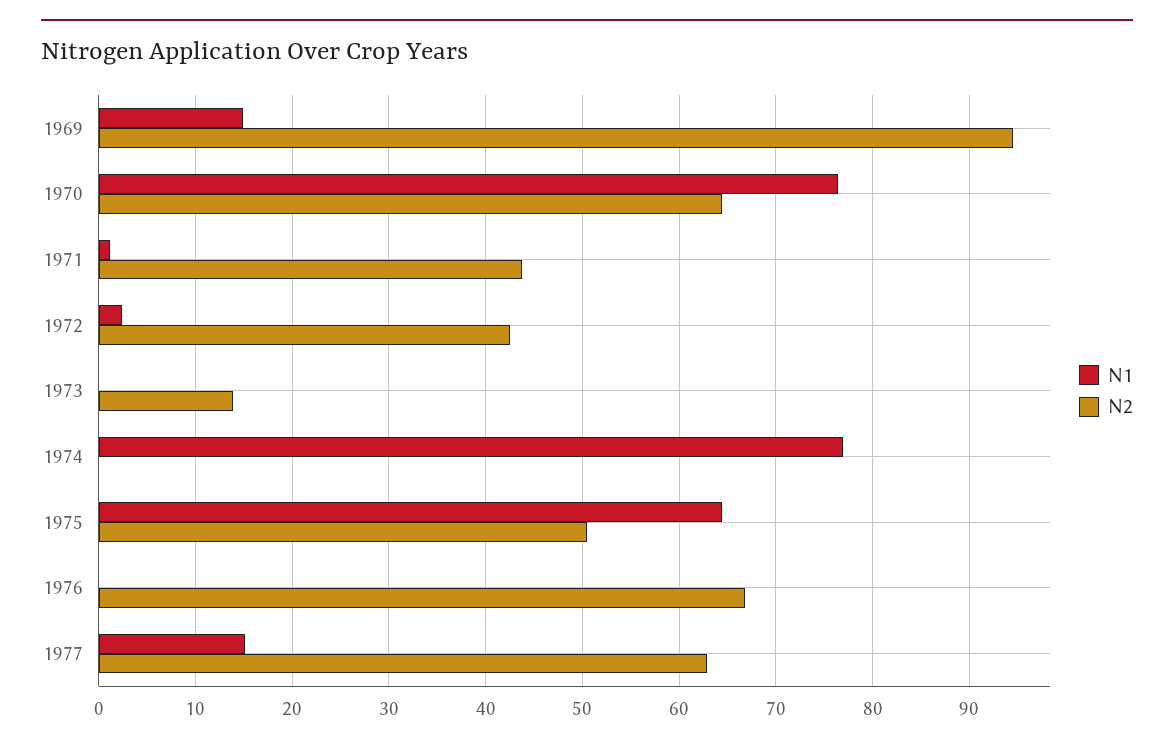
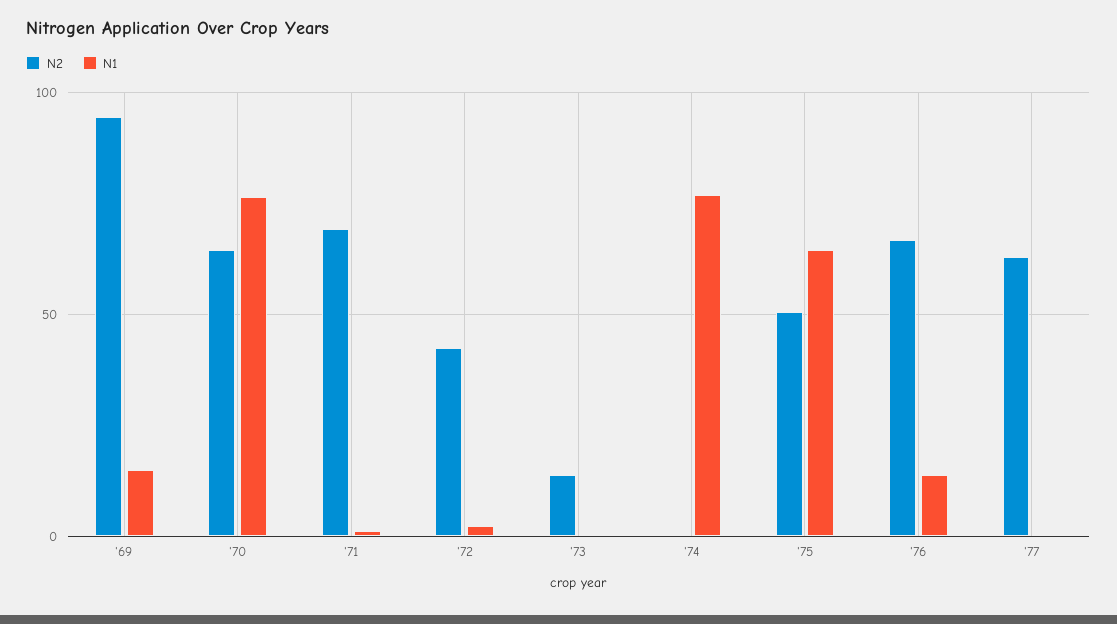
  {
    "N1": {
      "1969": 15,
      "1970": 76,
      "1971": 1,
      "1972": 2,
      "1973": 0,
      "1974": 77,
      "1975": 64,
-     "1976": 0,
+     "1976": 15,
-     "1977": 15
+     "1977": 0
    },
    "N2": {
      "1969": 95,
      "1970": 64,
-     "1971": 44,
+     "1971": 70,
      "1972": 43,
      "1973": 14,
      "1974": 0,
      "1975": 51,
      "1976": 67,
      "1977": 63
    }
  }

